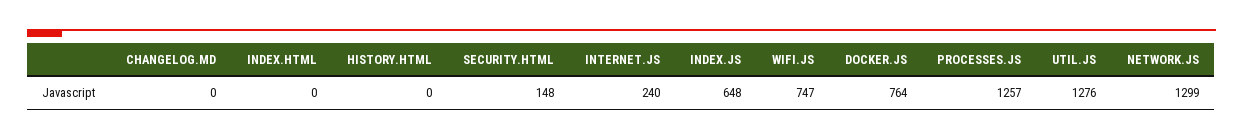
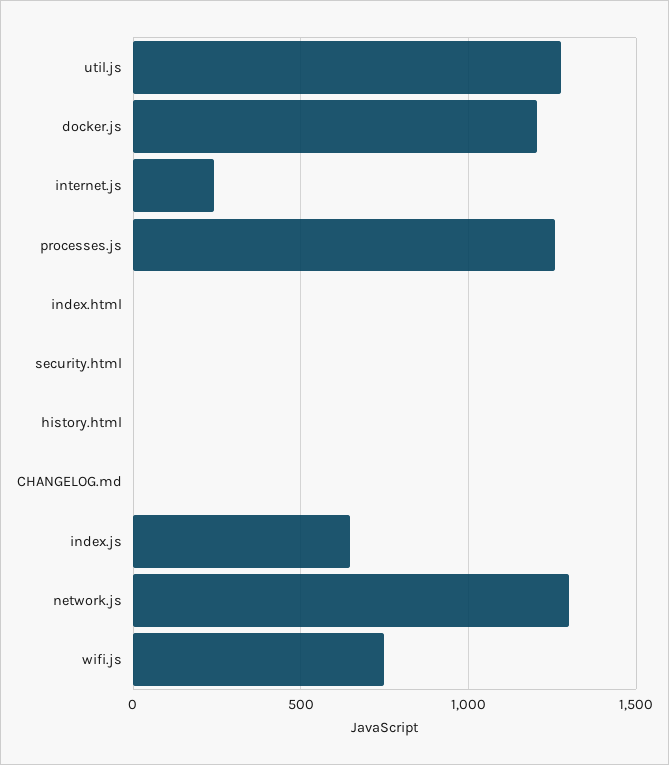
  {
    "CHANGELOG.MD": 0,
    "INDEX.HTML": 0,
    "HISTORY.HTML": 0,
-   "SECURITY.HTML": 148,
+   "SECURITY.HTML": 0,
    "INTERNET.JS": 240,
    "INDEX.JS": 648,
    "WIFI.JS": 747,
-   "DOCKER.JS": 764,
+   "DOCKER.JS": 1200,
    "PROCESSES.JS": 1257,
    "UTIL.JS": 1276,
    "NETWORK.JS": 1299
  }

